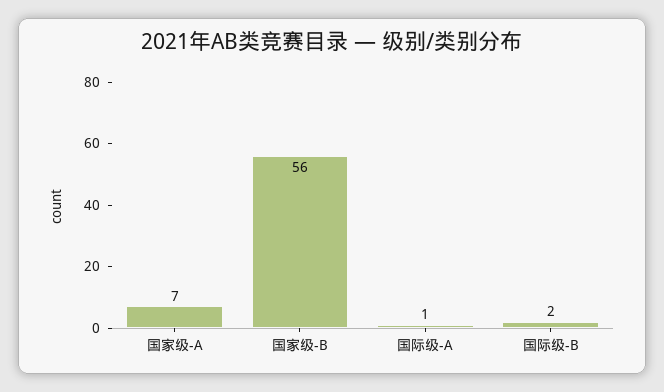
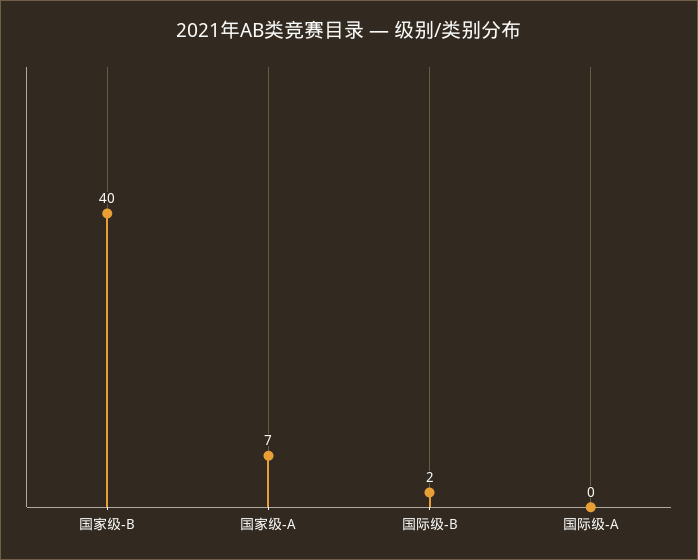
  {
    "国家级-A": 7,
-   "国家级-B": 56,
+   "国家级-B": 40,
-   "国际级-A": 1,
+   "国际级-A": 0,
    "国际级-B": 2
  }

